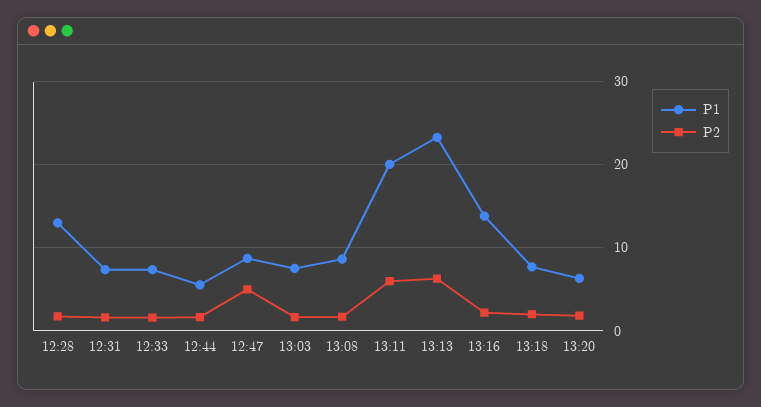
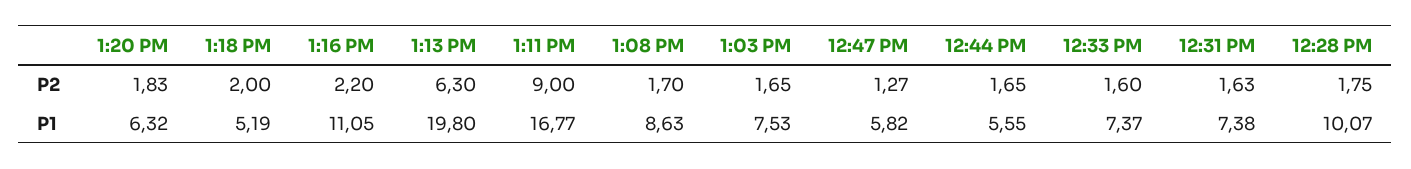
  {
    "P1": {
-     "12:28": 13,
+     "12:28": 10.07,
      "12:31": 7.38,
      "12:33": 7.37,
      "12:44": 5.55,
-     "12:47": 9,
+     "12:47": 5.82,
      "13:03": 7.53,
      "13:08": 8.63,
-     "13:11": 20,
+     "13:11": 16.77,
-     "13:13": 23,
+     "13:13": 19.8,
-     "13:16": 14,
+     "13:16": 11.05,
-     "13:18": 8,
+     "13:18": 5.19,
      "13:20": 6.32
    },
    "P2": {
      "12:28": 1.75,
      "12:31": 1.63,
      "12:33": 1.6,
      "12:44": 1.65,
-     "12:47": 5,
+     "12:47": 1.27,
      "13:03": 1.65,
      "13:08": 1.7,
-     "13:11": 6,
+     "13:11": 9,
      "13:13": 6.3,
      "13:16": 2.2,
      "13:18": 2,
      "13:20": 1.83
    }
  }

